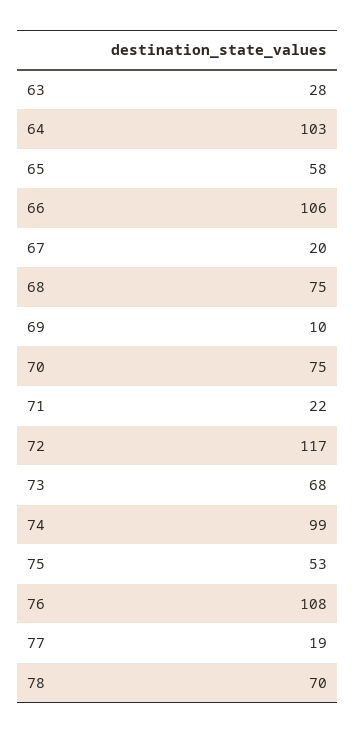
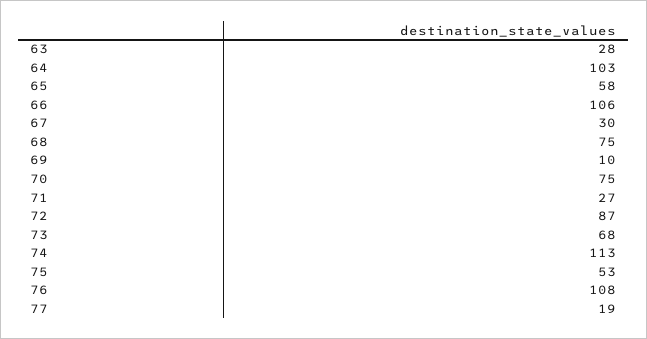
  {
    "63": 28,
    "64": 103,
    "65": 58,
    "66": 106,
-   "67": 20,
+   "67": 30,
    "68": 75,
    "69": 10,
    "70": 75,
-   "71": 22,
+   "71": 27,
-   "72": 117,
+   "72": 87,
    "73": 68,
-   "74": 99,
+   "74": 113,
    "75": 53,
    "76": 108,
-   "77": 19,
+   "77": 19
-   "78": 70
  }

